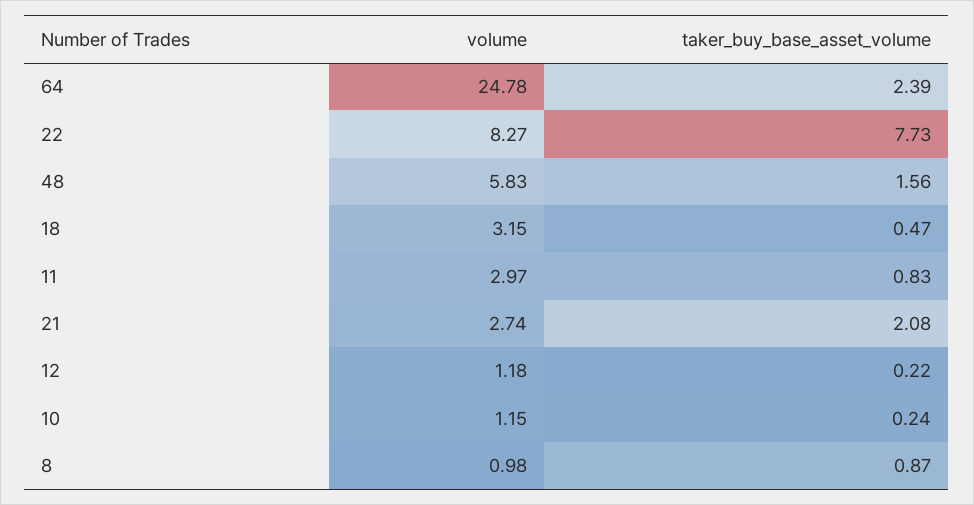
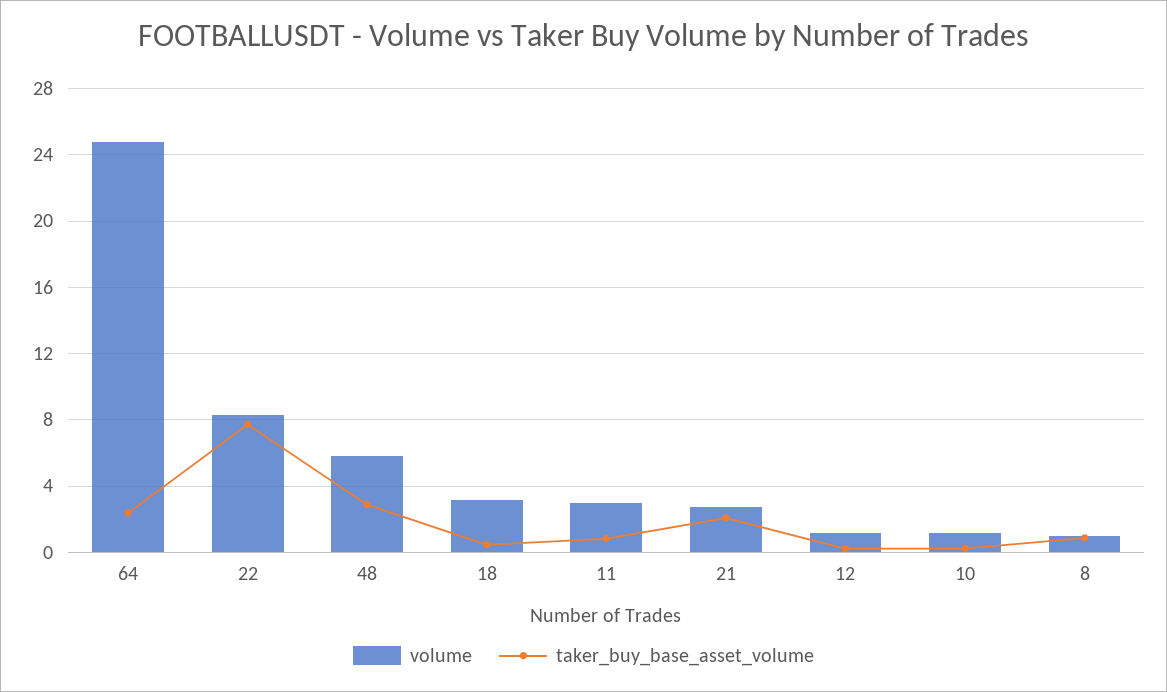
  {
    "volume": {
      "64": 24.78,
      "22": 8.27,
      "48": 5.83,
      "18": 3.15,
      "11": 2.97,
      "21": 2.74,
      "12": 1.18,
      "10": 1.15,
      "8": 0.98
    },
    "taker_buy_base_asset_volume": {
      "64": 2.39,
      "22": 7.73,
-     "48": 1.56,
+     "48": 3,
      "18": 0.47,
      "11": 0.83,
      "21": 2.08,
      "12": 0.22,
      "10": 0.24,
      "8": 0.87
    }
  }

